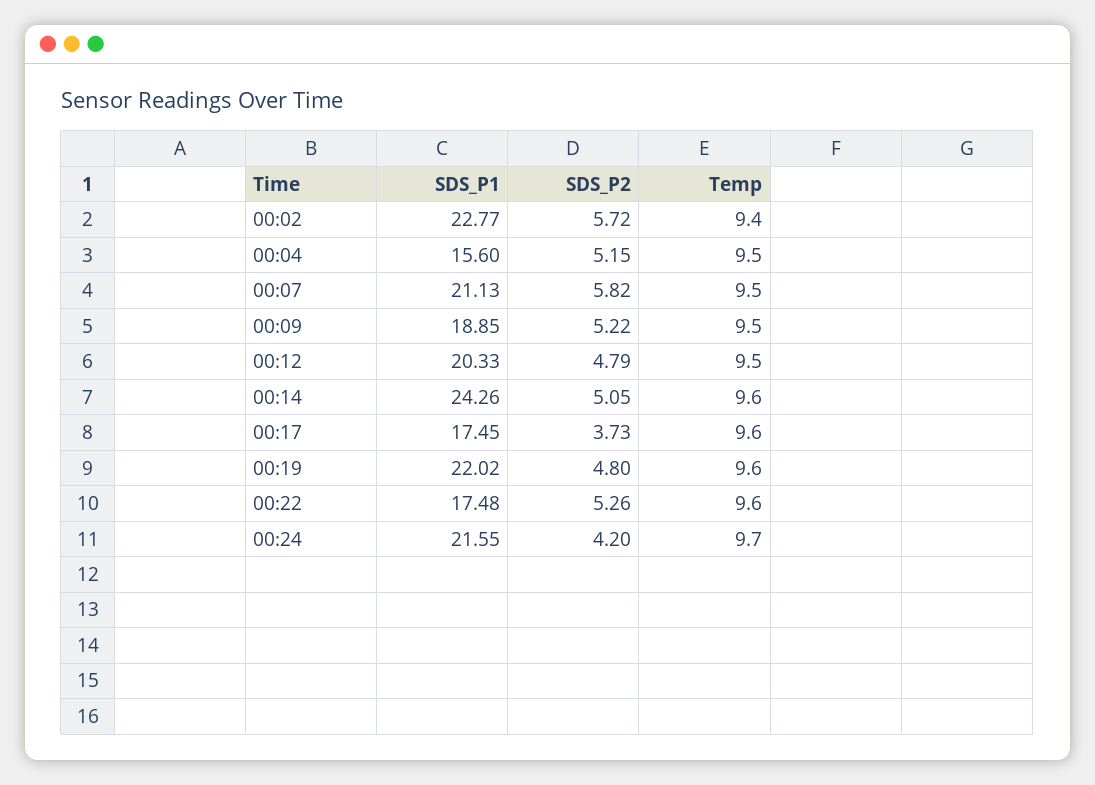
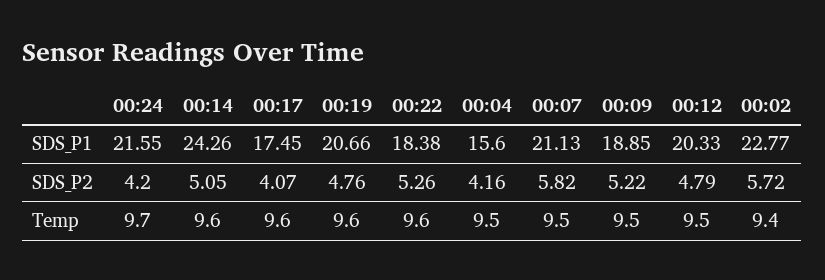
  {
    "SDS_P1": {
      "00:02": 22.77,
      "00:04": 15.6,
      "00:07": 21.13,
      "00:09": 18.85,
      "00:12": 20.33,
      "00:14": 24.26,
      "00:17": 17.45,
-     "00:19": 22.02,
+     "00:19": 20.66,
-     "00:22": 17.48,
+     "00:22": 18.38,
      "00:24": 21.55
    },
    "SDS_P2": {
      "00:02": 5.72,
-     "00:04": 5.15,
+     "00:04": 4.16,
      "00:07": 5.82,
      "00:09": 5.22,
      "00:12": 4.79,
      "00:14": 5.05,
-     "00:17": 3.73,
+     "00:17": 4.07,
-     "00:19": 4.8,
+     "00:19": 4.76,
      "00:22": 5.26,
      "00:24": 4.2
    },
    "Temp": {
      "00:02": 9.4,
      "00:04": 9.5,
      "00:07": 9.5,
      "00:09": 9.5,
      "00:12": 9.5,
      "00:14": 9.6,
      "00:17": 9.6,
      "00:19": 9.6,
      "00:22": 9.6,
      "00:24": 9.7
    }
  }

